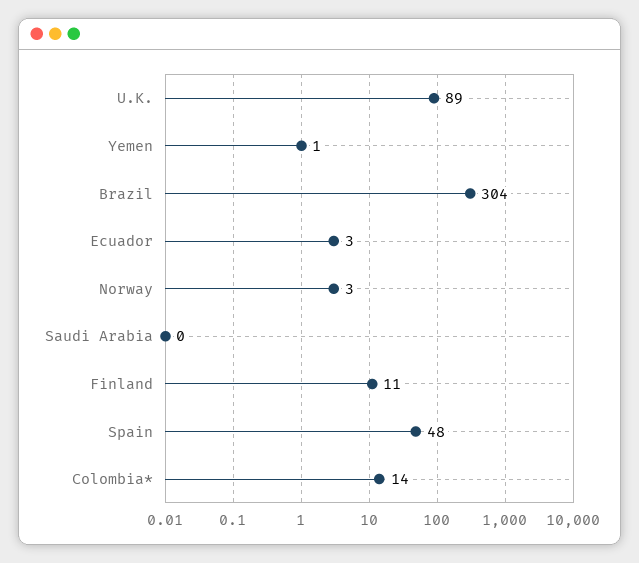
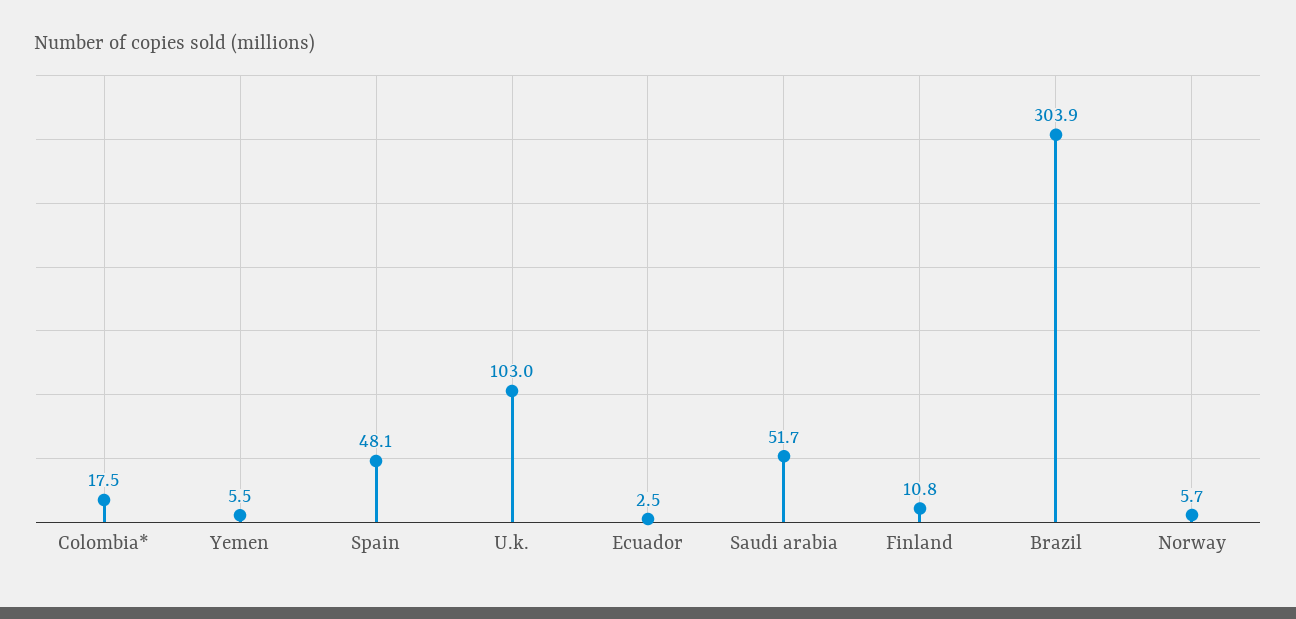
  {
-   "U.K.": 89,
+   "U.K.": 103,
-   "Yemen": 1,
+   "Yemen": 5.5,
    "Brazil": 303.9,
    "Ecuador": 2.5,
-   "Norway": 3,
+   "Norway": 5.7,
-   "Saudi Arabia": 0,
+   "Saudi Arabia": 51.7,
    "Finland": 10.8,
    "Spain": 48.1,
-   "Colombia*": 14
+   "Colombia*": 17.5
  }

